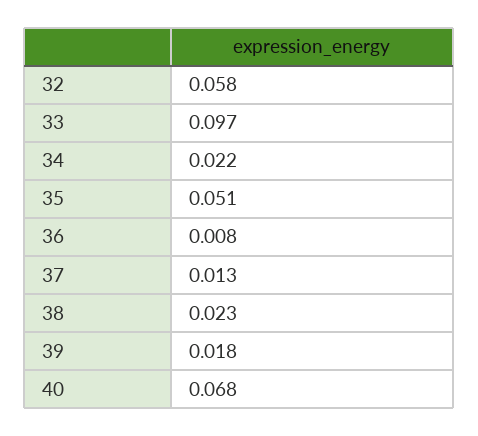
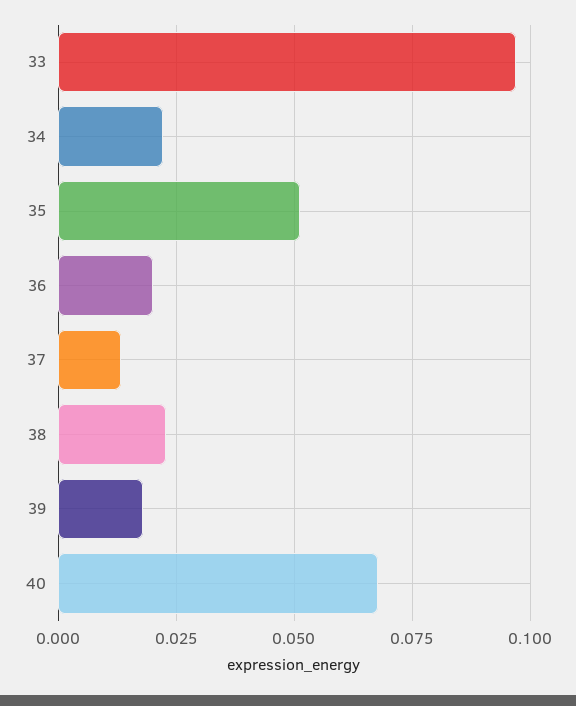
  {
-   "32": 0.058,
    "33": 0.097,
    "34": 0.022,
    "35": 0.051,
-   "36": 0.008,
+   "36": 0.02,
    "37": 0.013,
    "38": 0.023,
    "39": 0.018,
    "40": 0.068
  }

